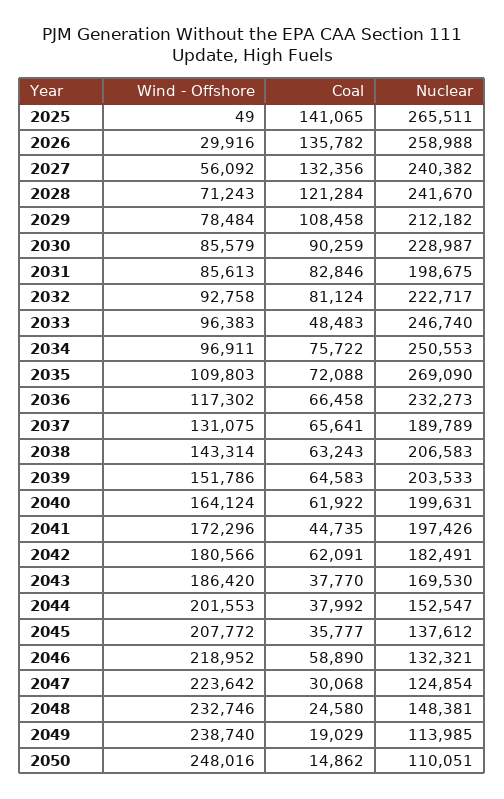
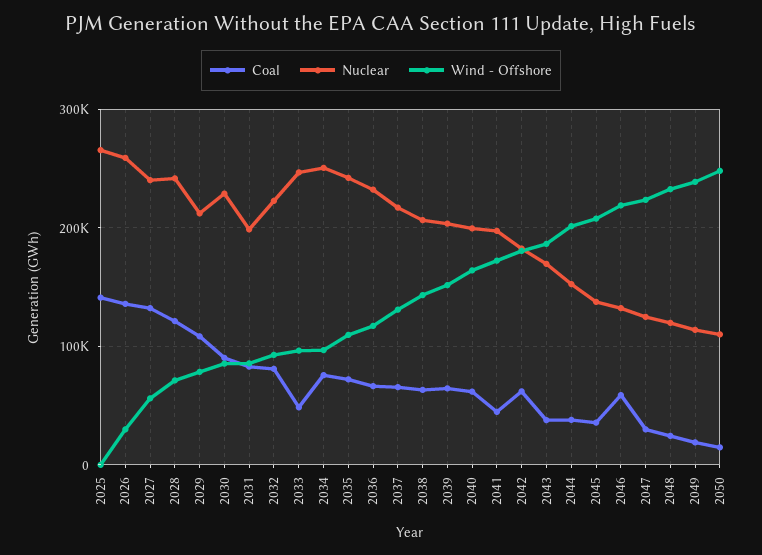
  {
    "Wind - Offshore": {
      "2025": 49,
      "2026": 29916,
      "2027": 56092,
      "2028": 71243,
      "2029": 78484,
      "2030": 85579,
      "2031": 85613,
      "2032": 92758,
      "2033": 96383,
      "2034": 96911,
      "2035": 109803,
      "2036": 117302,
      "2037": 131075,
      "2038": 143314,
      "2039": 151786,
      "2040": 164124,
      "2041": 172296,
      "2042": 180566,
      "2043": 186420,
      "2044": 201553,
      "2045": 207772,
      "2046": 218952,
      "2047": 223642,
      "2048": 232746,
      "2049": 238740,
      "2050": 248016
    },
    "Coal": {
      "2025": 141065,
      "2026": 135782,
      "2027": 132356,
      "2028": 121284,
      "2029": 108458,
      "2030": 90259,
      "2031": 82846,
      "2032": 81124,
      "2033": 48483,
      "2034": 75722,
      "2035": 72088,
      "2036": 66458,
      "2037": 65641,
      "2038": 63243,
      "2039": 64583,
      "2040": 61922,
      "2041": 44735,
      "2042": 62091,
      "2043": 37770,
      "2044": 37992,
      "2045": 35777,
      "2046": 58890,
      "2047": 30068,
      "2048": 24580,
      "2049": 19029,
      "2050": 14862
    },
    "Nuclear": {
      "2025": 265511,
      "2026": 258988,
      "2027": 240382,
      "2028": 241670,
      "2029": 212182,
      "2030": 228987,
      "2031": 198675,
      "2032": 222717,
      "2033": 246740,
      "2034": 250553,
-     "2035": 269090,
+     "2035": 240000,
      "2036": 232273,
-     "2037": 189789,
+     "2037": 220000,
      "2038": 206583,
      "2039": 203533,
      "2040": 199631,
      "2041": 197426,
      "2042": 182491,
      "2043": 169530,
      "2044": 152547,
      "2045": 137612,
      "2046": 132321,
      "2047": 124854,
-     "2048": 148381,
+     "2048": 120000,
      "2049": 113985,
      "2050": 110051
    }
  }

